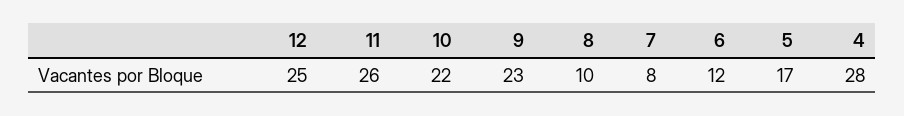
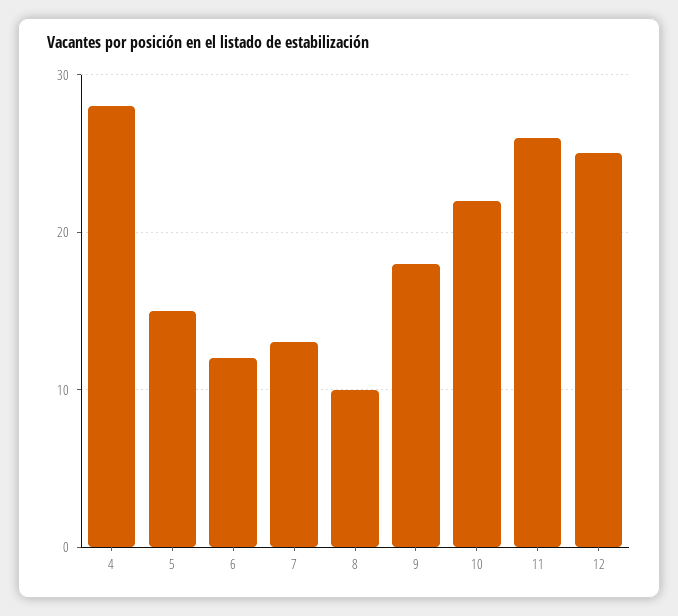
  {
    "12": 25,
    "11": 26,
    "10": 22,
-   "9": 23,
+   "9": 18,
    "8": 10,
-   "7": 8,
+   "7": 13,
    "6": 12,
-   "5": 17,
+   "5": 15,
    "4": 28
  }

